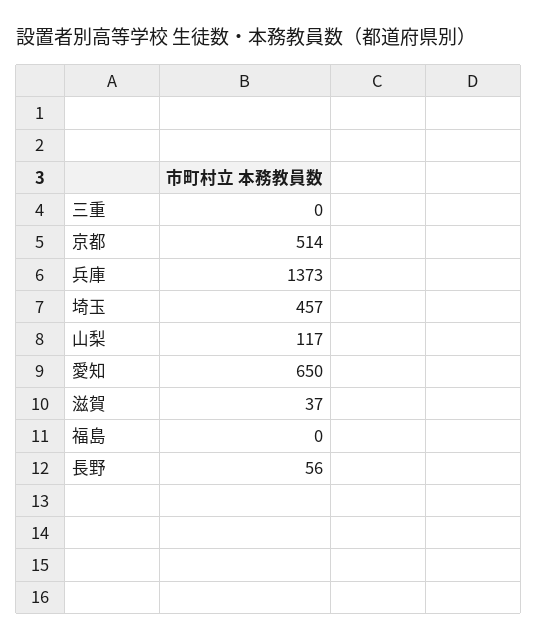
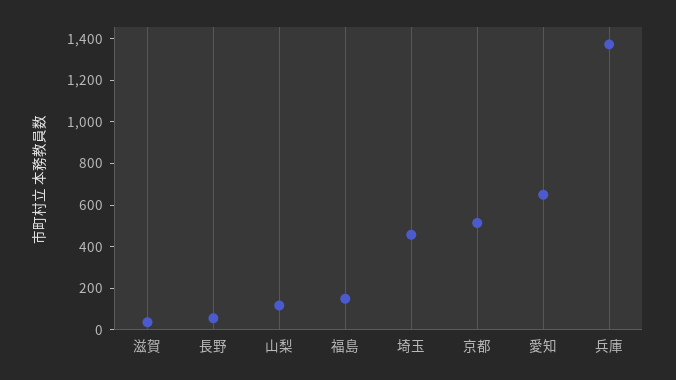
  {
-   "三重": 0,
    "京都": 514,
    "兵庫": 1373,
    "埼玉": 457,
    "山梨": 117,
    "愛知": 650,
    "滋賀": 37,
-   "福島": 0,
+   "福島": 150,
    "長野": 56
  }

